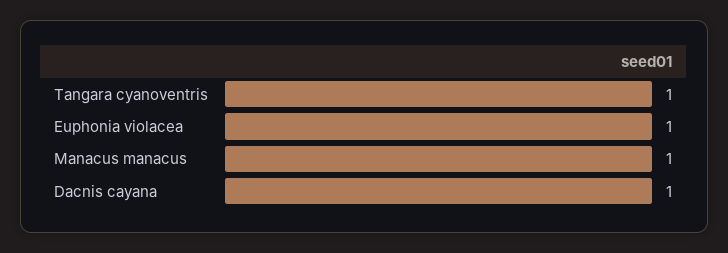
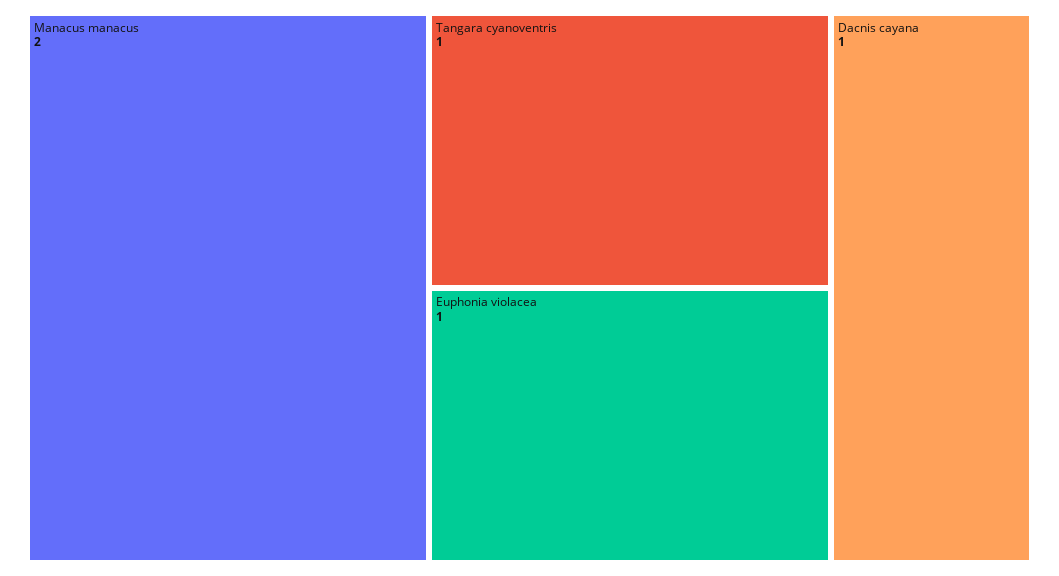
  {
    "Tangara cyanoventris": 1,
    "Euphonia violacea": 1,
-   "Manacus manacus": 1,
+   "Manacus manacus": 2,
    "Dacnis cayana": 1
  }

